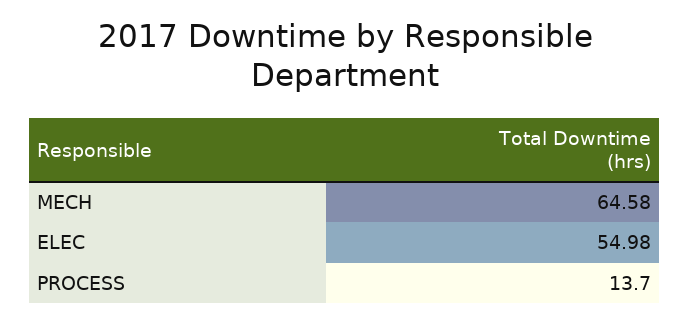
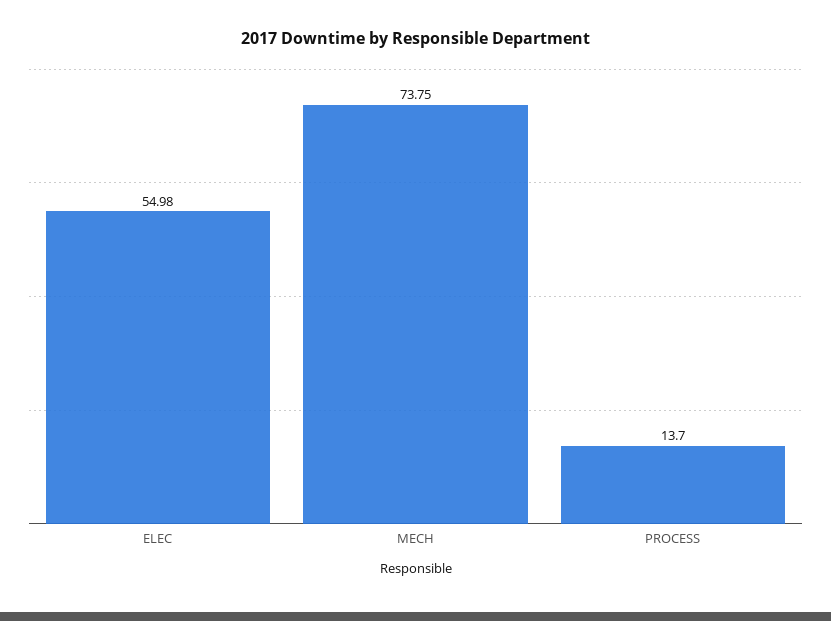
  {
-   "MECH": 64.58,
+   "MECH": 73.75,
    "ELEC": 54.98,
    "PROCESS": 13.7
  }

